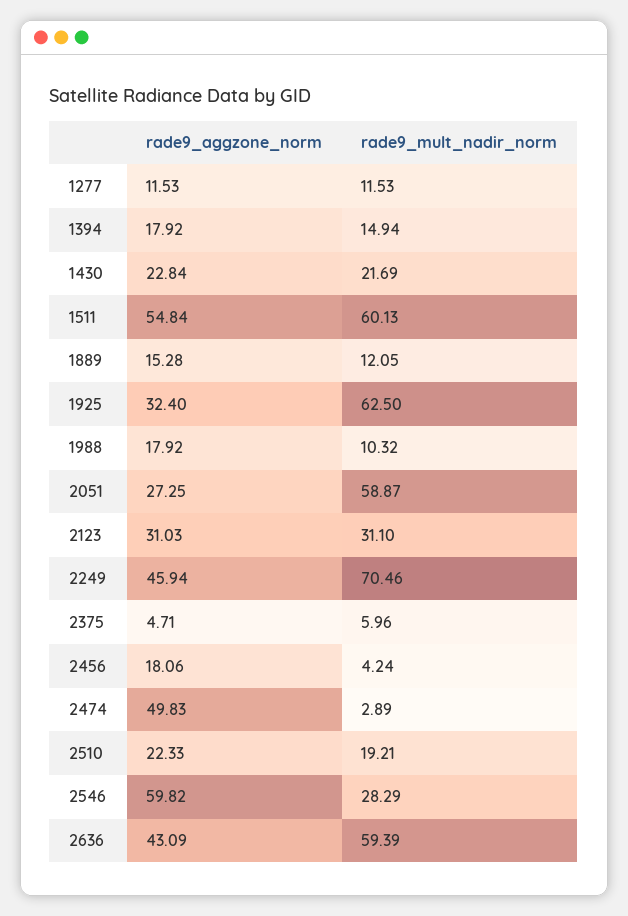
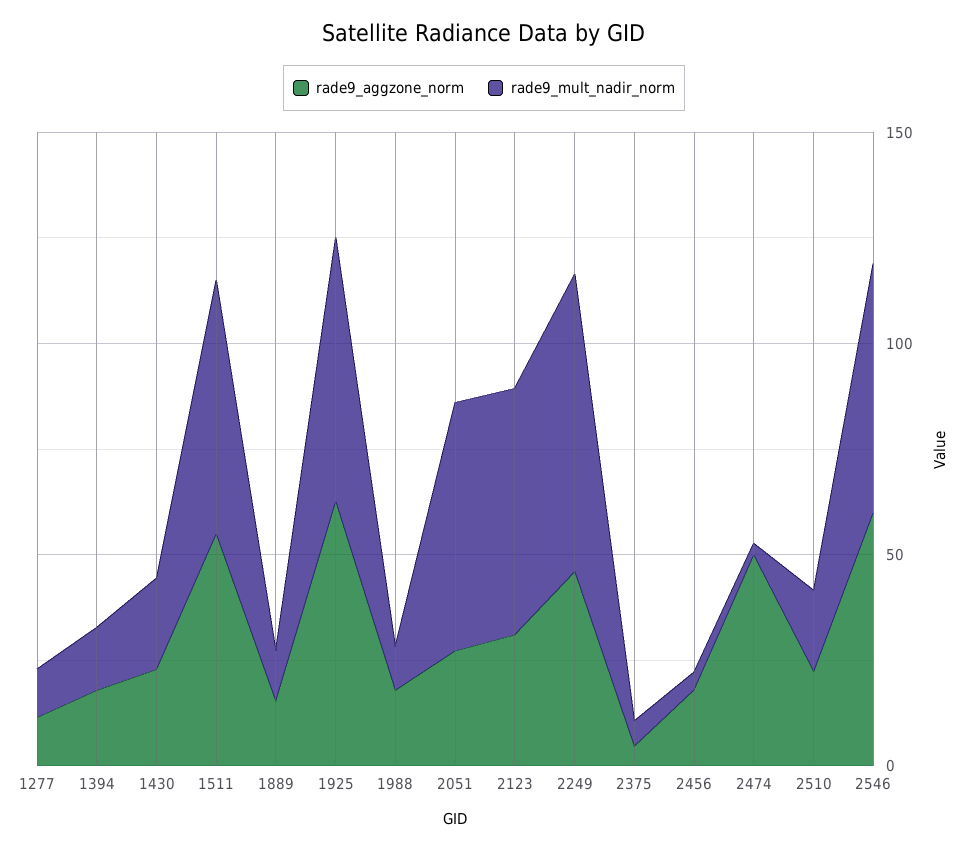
  {
    "rade9_aggzone_norm": {
      "1277": 11.53,
      "1394": 17.92,
      "1430": 22.84,
      "1511": 54.84,
      "1889": 15.28,
-     "1925": 32.4,
+     "1925": 60,
      "1988": 17.92,
      "2051": 27.25,
      "2123": 31.03,
      "2249": 45.94,
      "2375": 4.71,
      "2456": 18.06,
      "2474": 49.83,
      "2510": 22.33,
-     "2546": 59.82,
+     "2546": 59.82
-     "2636": 43.09
    },
    "rade9_mult_nadir_norm": {
      "1277": 11.53,
      "1394": 14.94,
      "1430": 21.69,
      "1511": 60.13,
      "1889": 12.05,
      "1925": 62.5,
      "1988": 10.32,
      "2051": 58.87,
-     "2123": 31.1,
+     "2123": 60,
      "2249": 70.46,
      "2375": 5.96,
      "2456": 4.24,
      "2474": 2.89,
      "2510": 19.21,
-     "2546": 28.29,
+     "2546": 60
-     "2636": 59.39
    }
  }

